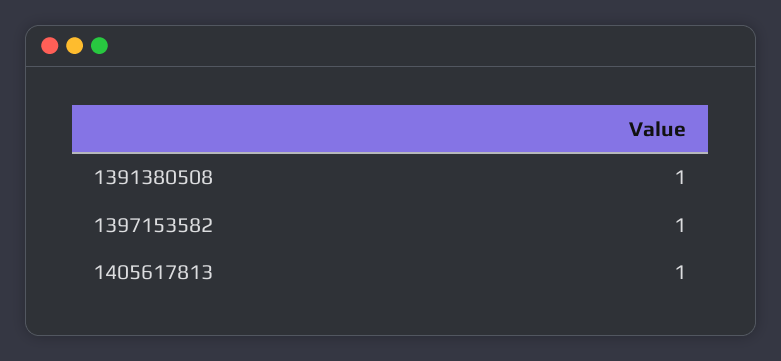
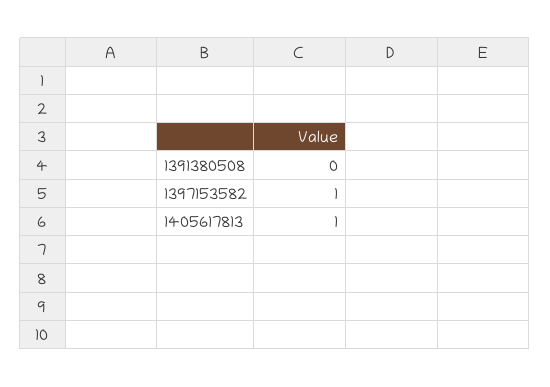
  {
-   "1391380508": 1,
+   "1391380508": 0,
    "1397153582": 1,
    "1405617813": 1
  }

